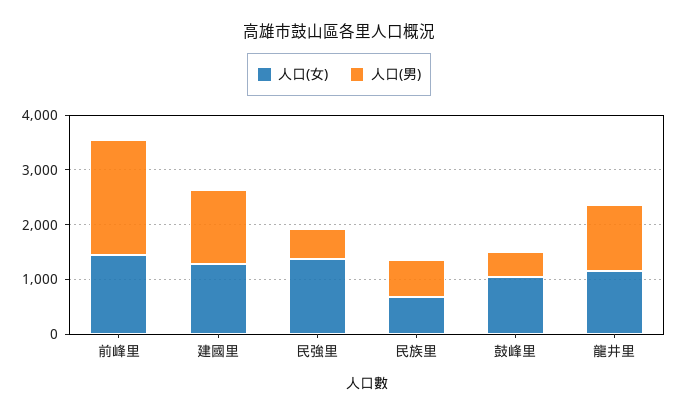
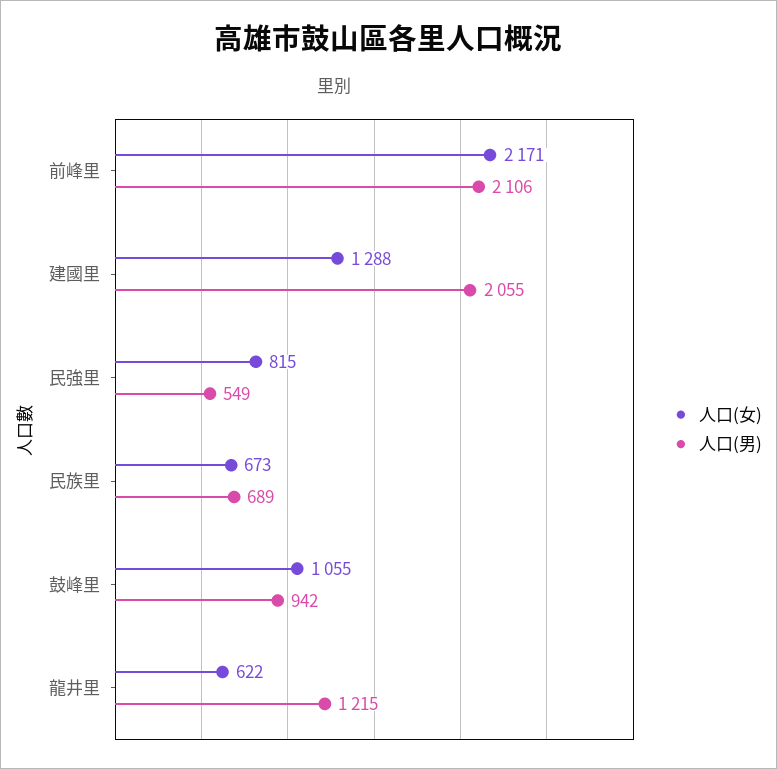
  {
    "人口(女)": {
-     "前峰里": 1400,
+     "前峰里": 2171,
      "建國里": 1288,
-     "民強里": 1400,
+     "民強里": 815,
      "民族里": 673,
      "鼓峰里": 1055,
-     "龍井里": 1200
+     "龍井里": 622
    },
    "人口(男)": {
      "前峰里": 2106,
-     "建國里": 1400,
+     "建國里": 2055,
      "民強里": 549,
      "民族里": 689,
-     "鼓峰里": 400,
+     "鼓峰里": 942,
      "龍井里": 1215
    }
  }

